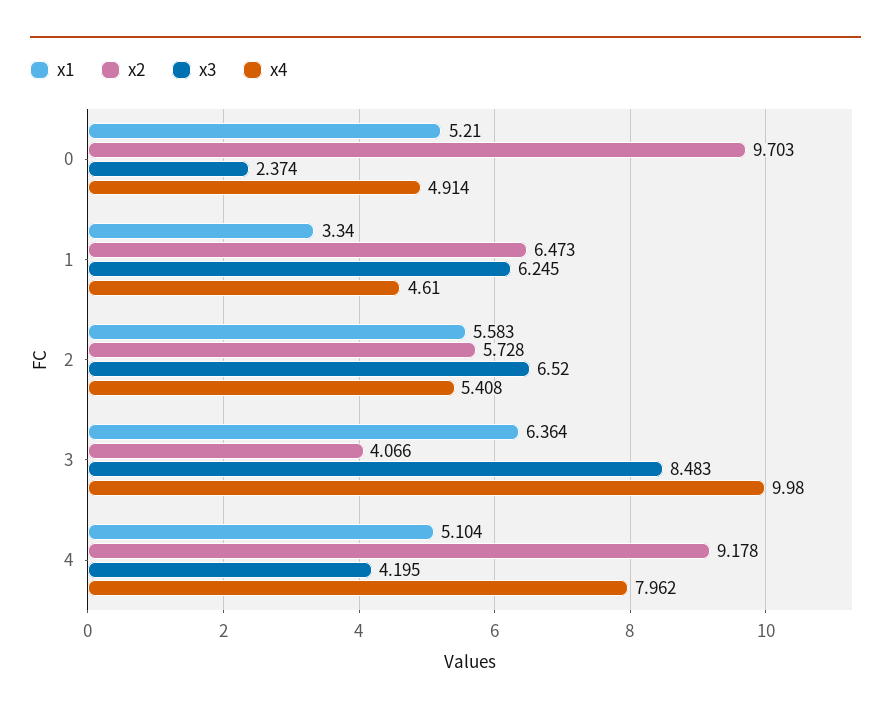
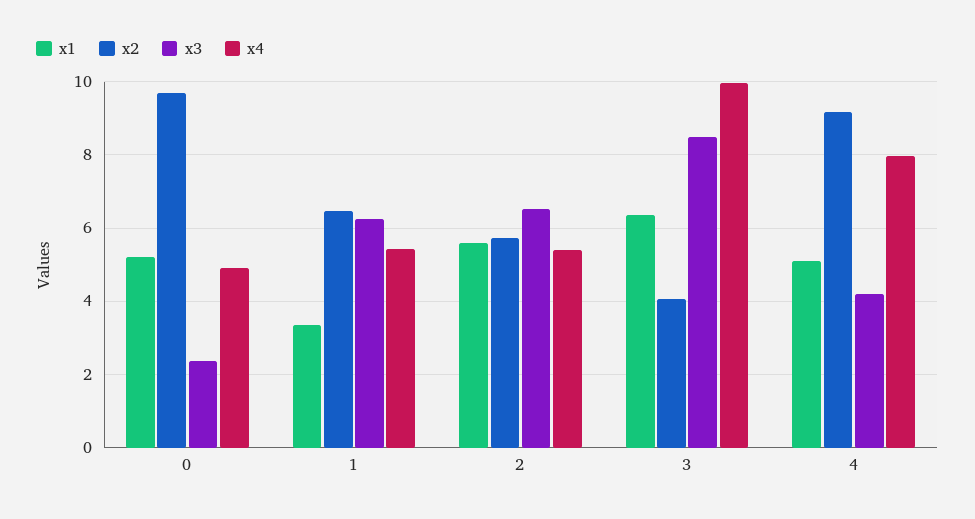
  {
    "x1": {
      "0": 5.21,
      "1": 3.34,
      "2": 5.583,
      "3": 6.364,
      "4": 5.104
    },
    "x2": {
      "0": 9.703,
      "1": 6.473,
      "2": 5.728,
      "3": 4.066,
      "4": 9.178
    },
    "x3": {
      "0": 2.374,
      "1": 6.245,
      "2": 6.52,
      "3": 8.483,
      "4": 4.195
    },
    "x4": {
      "0": 4.914,
-     "1": 4.61,
+     "1": 5.4,
      "2": 5.408,
      "3": 9.98,
      "4": 7.962
    }
  }

